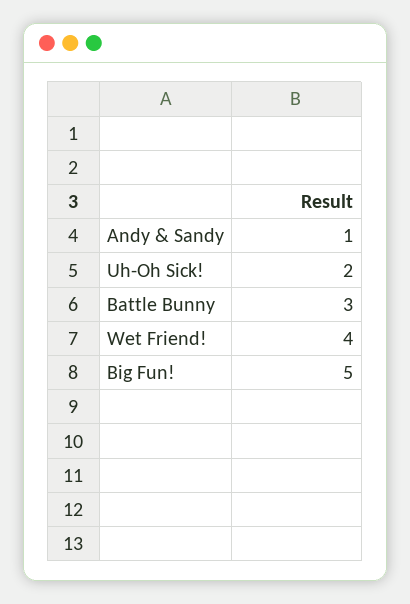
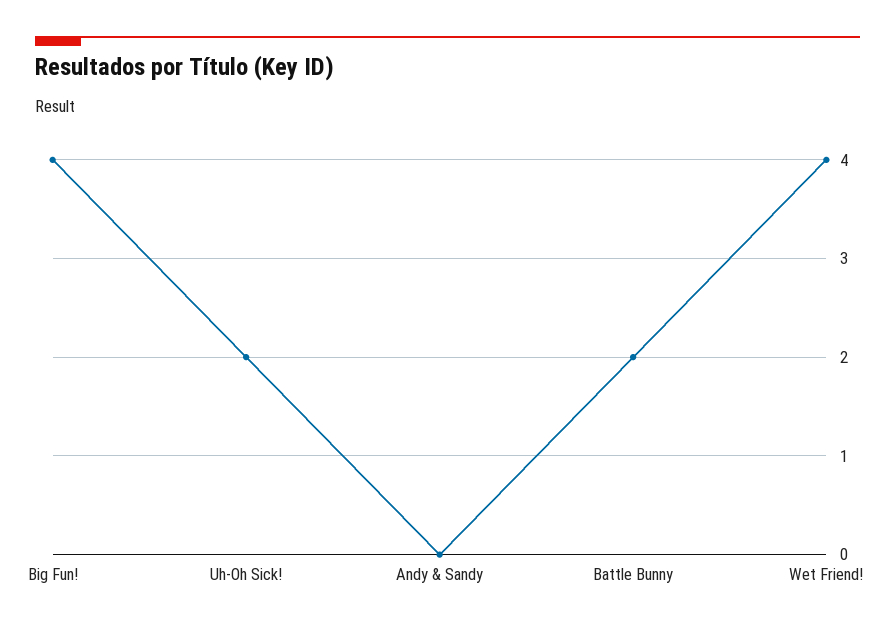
  {
-   "Andy & Sandy": 1,
+   "Andy & Sandy": 0,
    "Uh-Oh Sick!": 2,
-   "Battle Bunny": 3,
+   "Battle Bunny": 2,
    "Wet Friend!": 4,
-   "Big Fun!": 5
+   "Big Fun!": 4
  }

